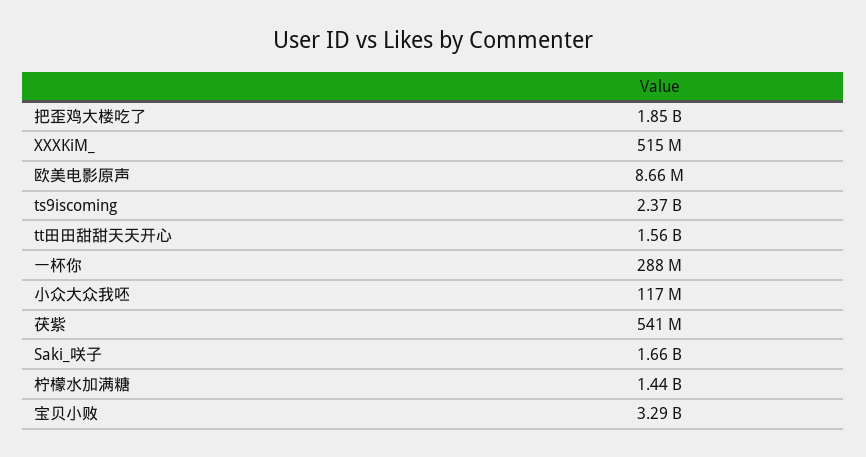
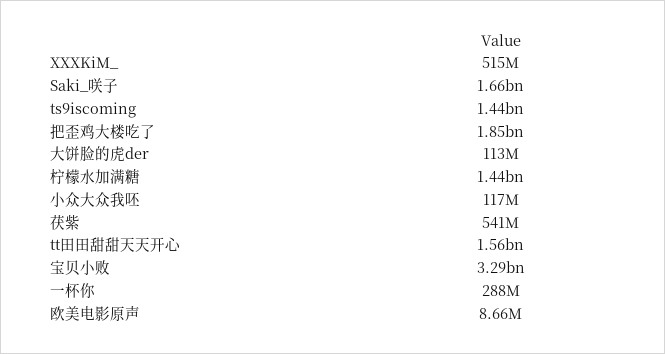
  {
    "把歪鸡大楼吃了": 1850000000,
    "XXXKiM_": 515000000,
    "欧美电影原声": 8660000,
-   "ts9iscoming": 2370000000,
+   "ts9iscoming": 1440000000,
    "tt田田甜甜天天开心": 1560000000,
    "一杯你": 288000000,
    "小众大众我呸": 117000000,
    "茯紫": 541000000,
    "Saki_咲子": 1660000000,
    "柠檬水加满糖": 1440000000,
-   "宝贝小败": 3290000000
+   "宝贝小败": 3290000000,
+   "大饼脸的虎der": 113000000
  }

